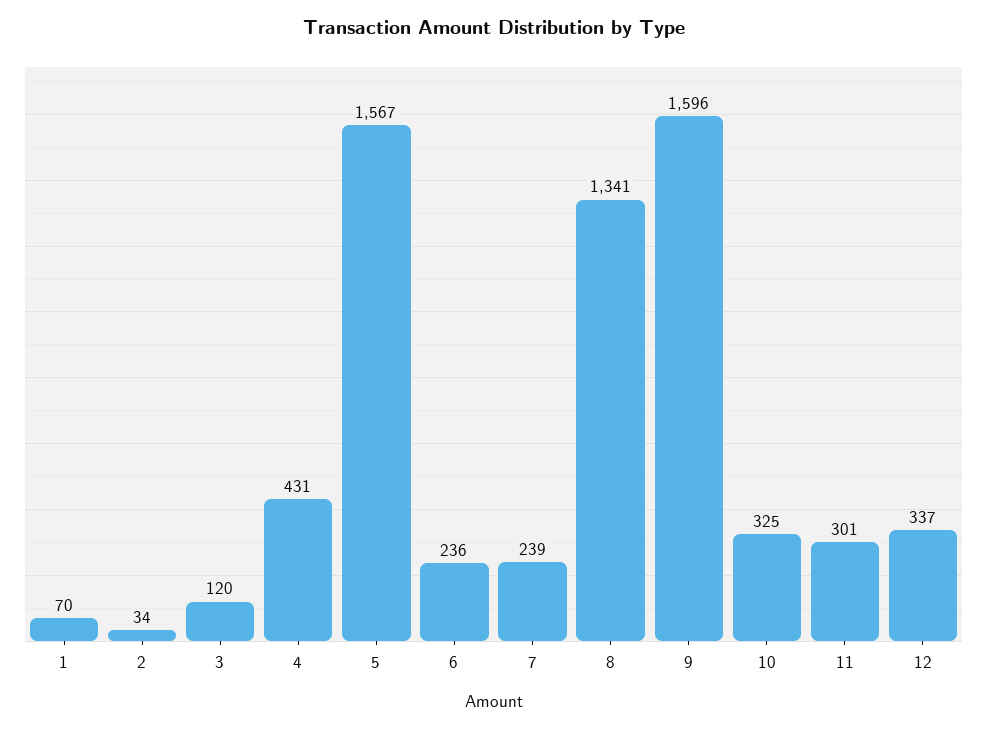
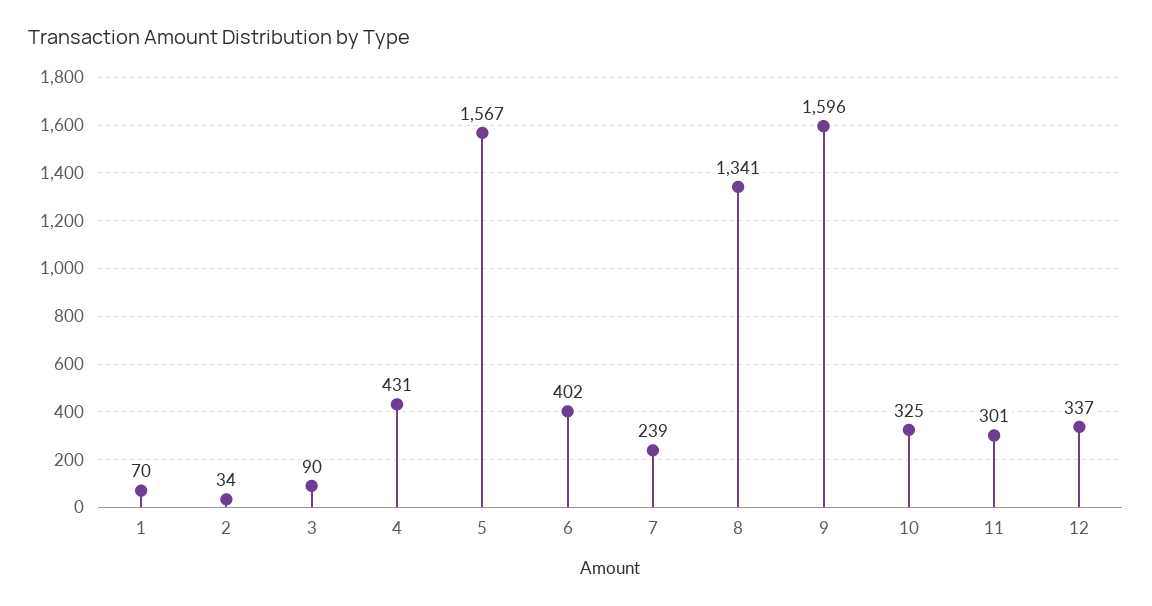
  {
    "1": 70,
    "2": 34,
-   "3": 120,
+   "3": 90,
    "4": 431,
    "5": 1567,
-   "6": 236,
+   "6": 402,
    "7": 239,
    "8": 1341,
    "9": 1596,
    "10": 325,
    "11": 301,
    "12": 337
  }

